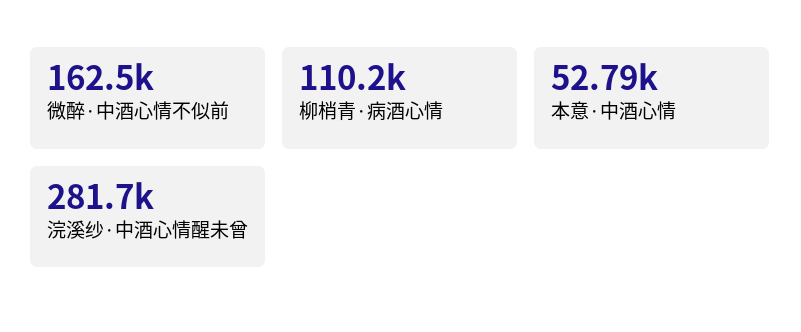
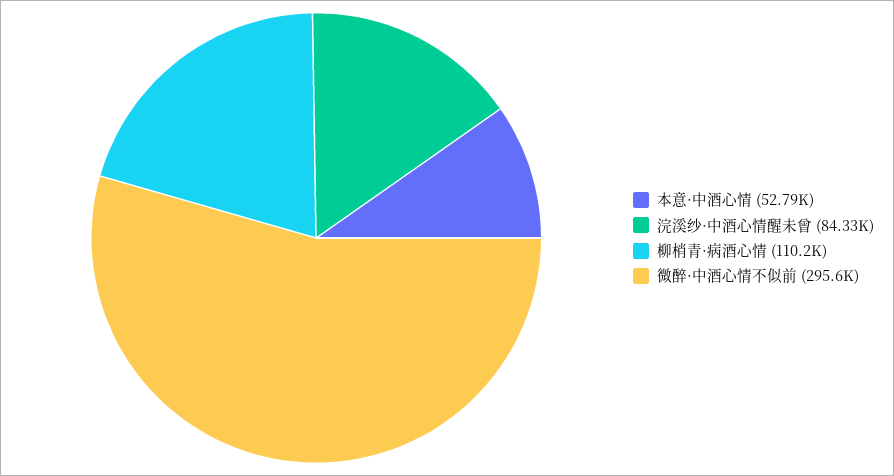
  {
-   "微醉·中酒心情不似前": 162500,
+   "微醉·中酒心情不似前": 295600,
    "柳梢青·病酒心情": 110200,
    "本意·中酒心情": 52790,
-   "浣溪纱·中酒心情醒未曾": 281700
+   "浣溪纱·中酒心情醒未曾": 84330
  }

